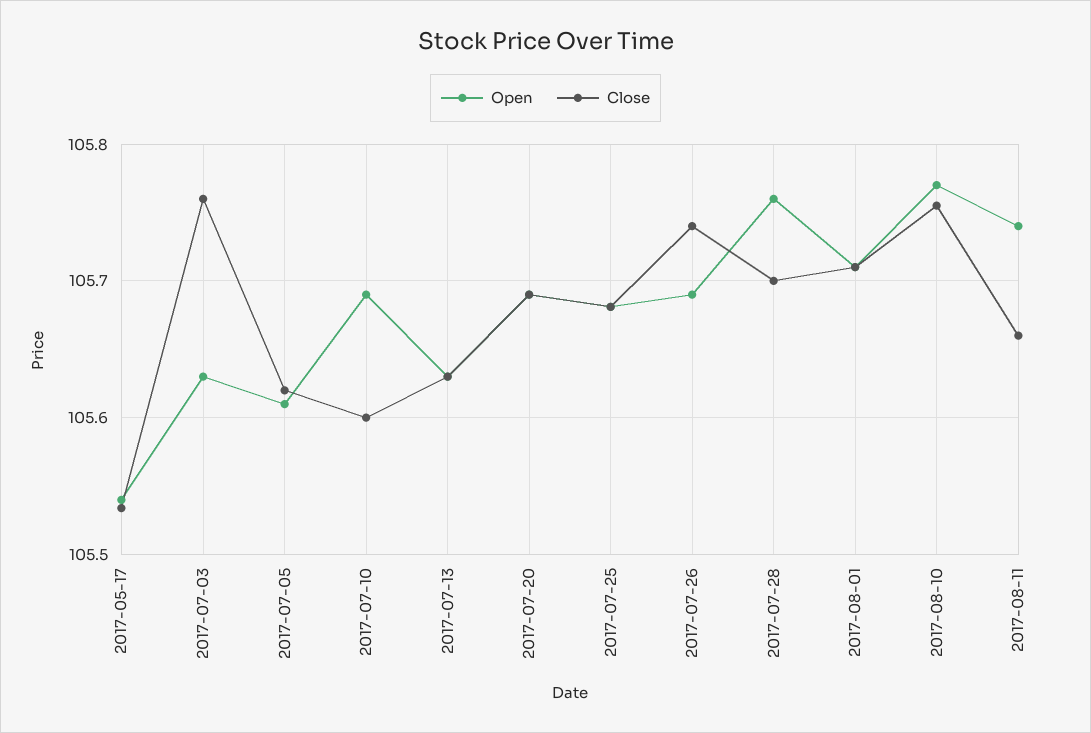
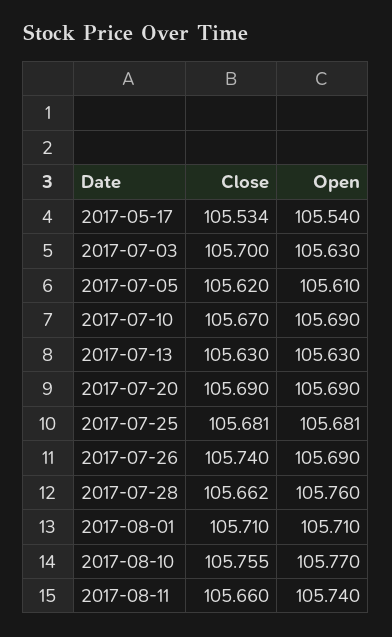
  {
    "Open": {
      "2017-05-17": 105.54,
      "2017-07-03": 105.63,
      "2017-07-05": 105.61,
      "2017-07-10": 105.69,
      "2017-07-13": 105.63,
      "2017-07-20": 105.69,
      "2017-07-25": 105.681,
      "2017-07-26": 105.69,
      "2017-07-28": 105.76,
      "2017-08-01": 105.71,
      "2017-08-10": 105.77,
      "2017-08-11": 105.74
    },
    "Close": {
      "2017-05-17": 105.534,
-     "2017-07-03": 105.76,
+     "2017-07-03": 105.7,
      "2017-07-05": 105.62,
-     "2017-07-10": 105.6,
+     "2017-07-10": 105.67,
      "2017-07-13": 105.63,
      "2017-07-20": 105.69,
      "2017-07-25": 105.681,
      "2017-07-26": 105.74,
-     "2017-07-28": 105.7,
+     "2017-07-28": 105.662,
      "2017-08-01": 105.71,
      "2017-08-10": 105.755,
      "2017-08-11": 105.66
    }
  }

